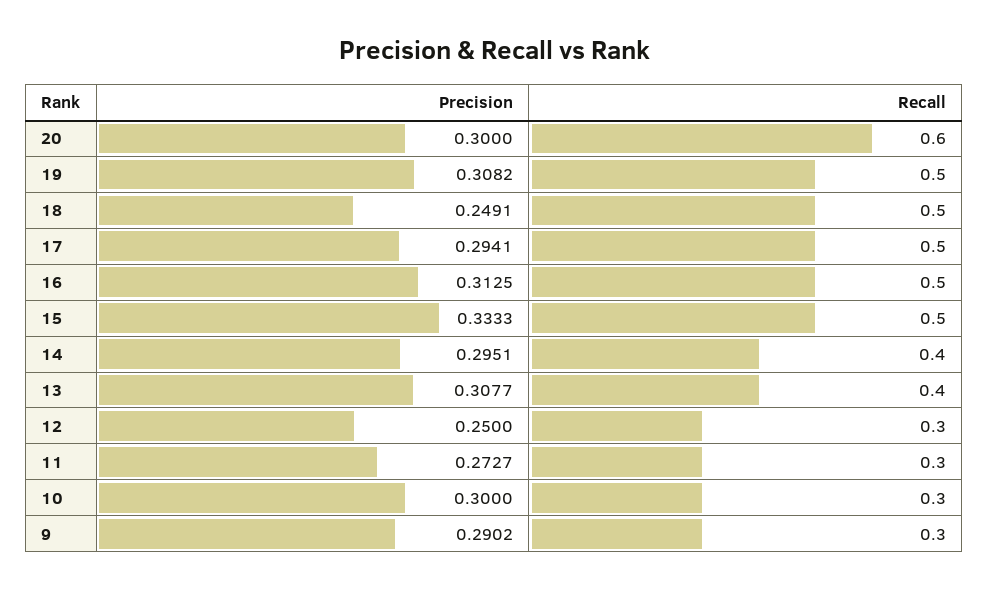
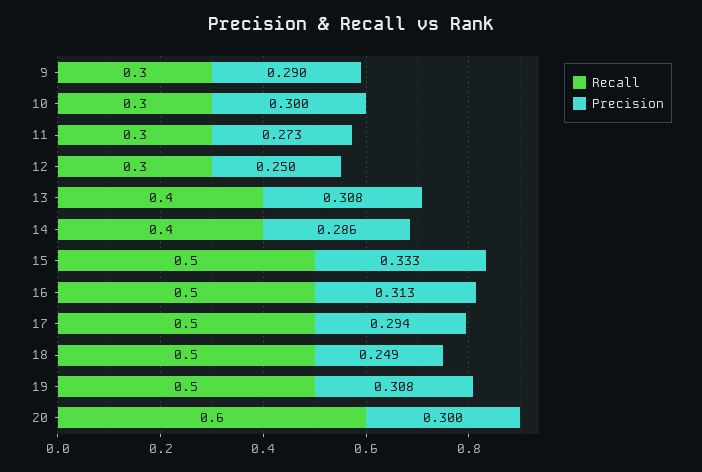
  {
    "Precision": {
      "20": 0.3,
      "19": 0.3082,
      "18": 0.2491,
      "17": 0.2941,
      "16": 0.3125,
      "15": 0.3333,
-     "14": 0.2951,
+     "14": 0.286,
      "13": 0.3077,
      "12": 0.25,
      "11": 0.2727,
      "10": 0.3,
      "9": 0.2902
    },
    "Recall": {
      "20": 0.6,
      "19": 0.5,
      "18": 0.5,
      "17": 0.5,
      "16": 0.5,
      "15": 0.5,
      "14": 0.4,
      "13": 0.4,
      "12": 0.3,
      "11": 0.3,
      "10": 0.3,
      "9": 0.3
    }
  }

